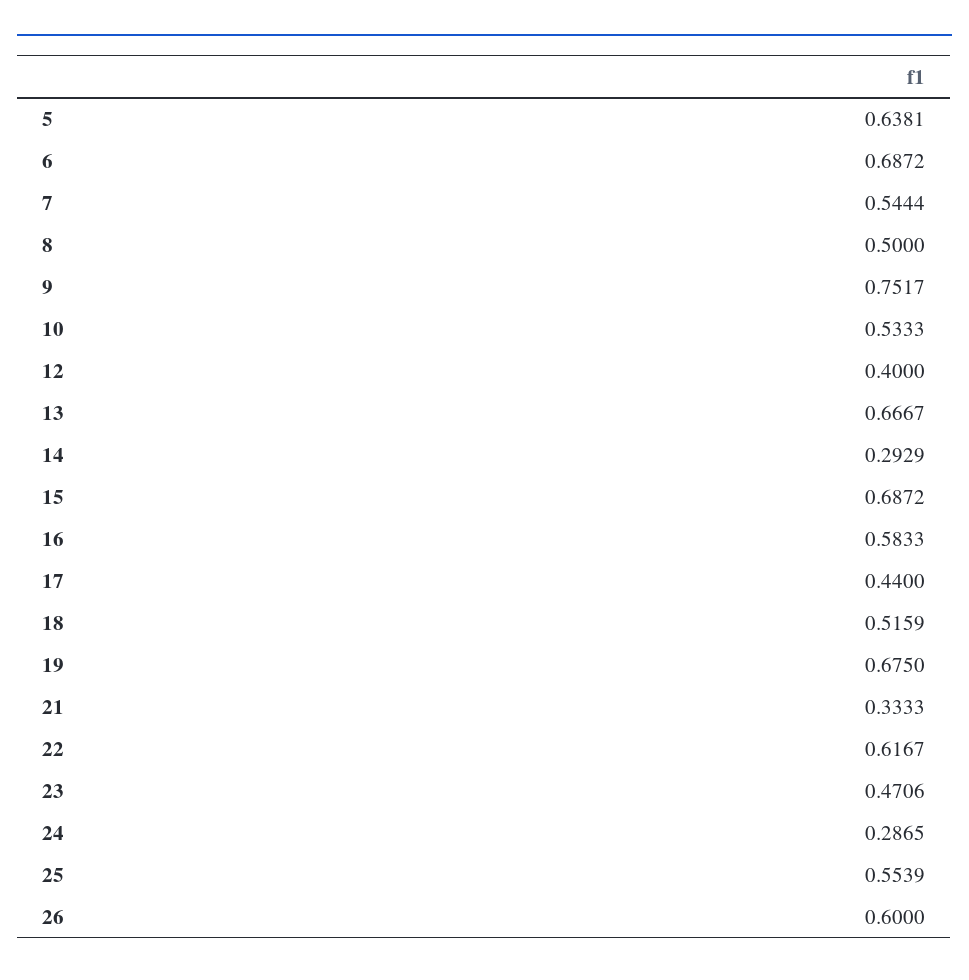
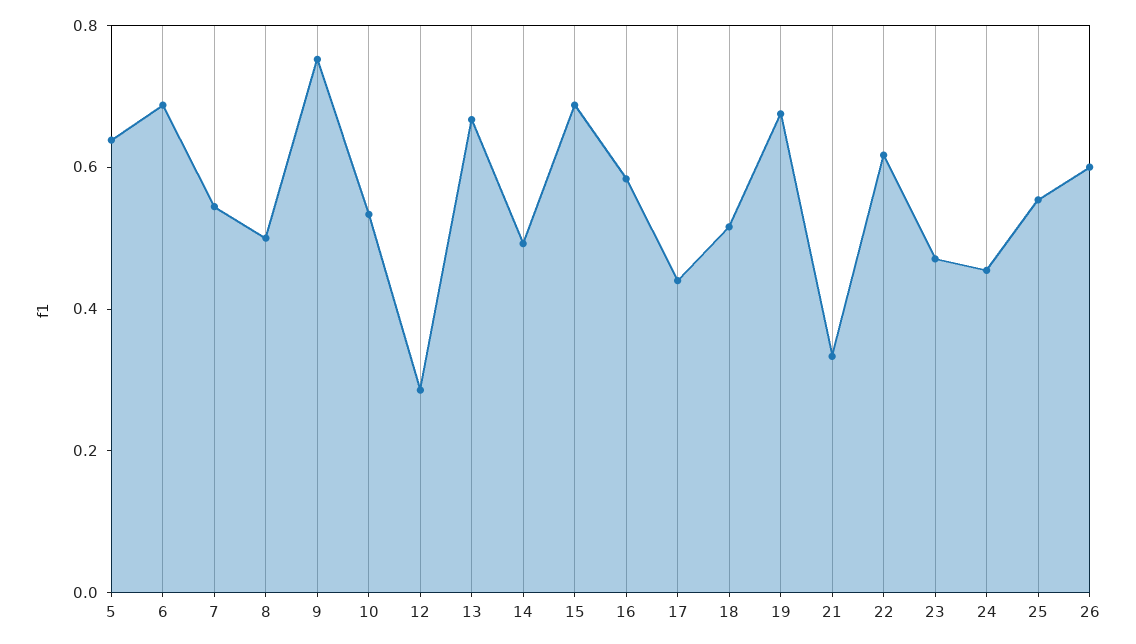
  {
    "5": 0.6381,
    "6": 0.6872,
    "7": 0.5444,
    "8": 0.5,
    "9": 0.7517,
    "10": 0.5333,
-   "12": 0.4,
+   "12": 0.3,
    "13": 0.6667,
-   "14": 0.2929,
+   "14": 0.5,
    "15": 0.6872,
    "16": 0.5833,
    "17": 0.44,
    "18": 0.5159,
    "19": 0.675,
    "21": 0.3333,
    "22": 0.6167,
    "23": 0.4706,
-   "24": 0.2865,
+   "24": 0.45,
    "25": 0.5539,
    "26": 0.6
  }

